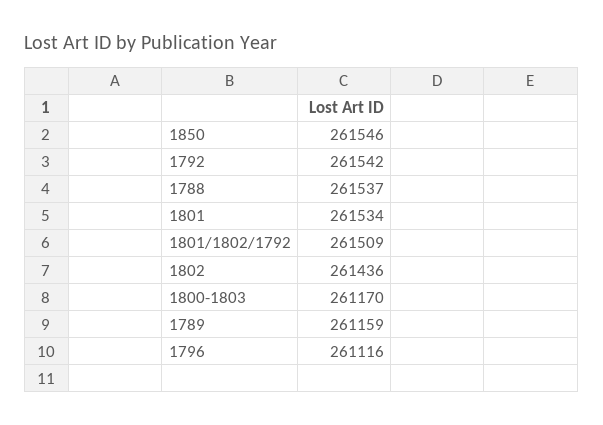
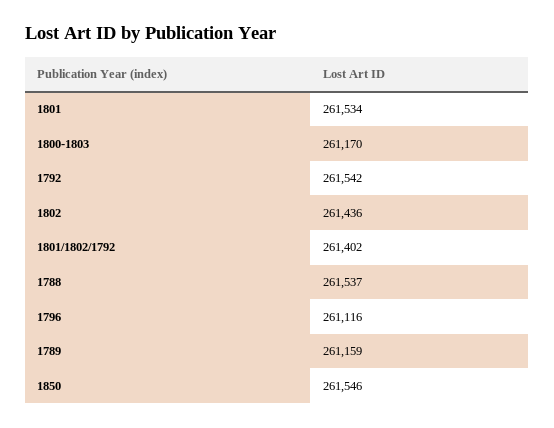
  {
    "1850": 261546,
    "1792": 261542,
    "1788": 261537,
    "1801": 261534,
-   "1801/1802/1792": 261509,
+   "1801/1802/1792": 261402,
    "1802": 261436,
    "1800-1803": 261170,
    "1789": 261159,
    "1796": 261116
  }

